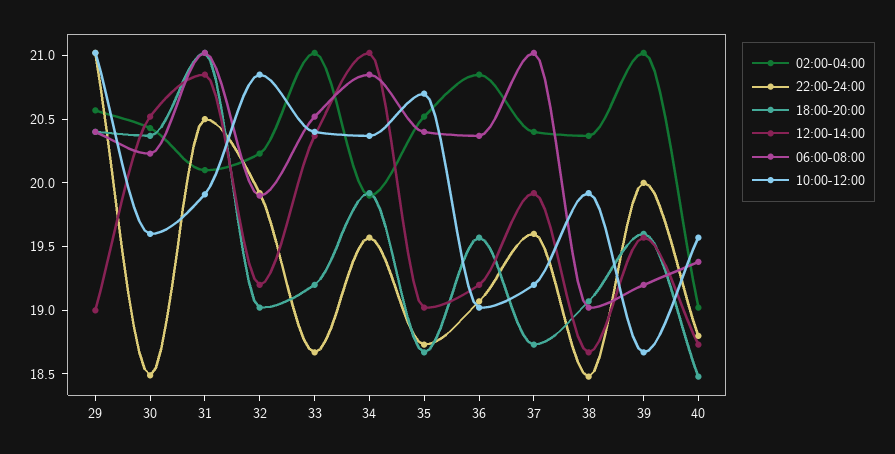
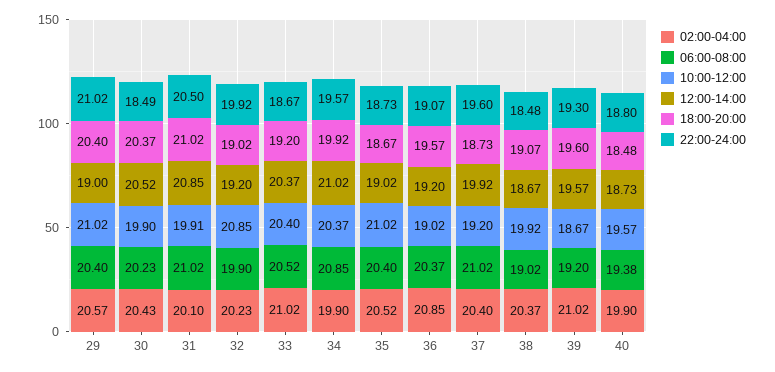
  {
    "02:00-04:00": {
      "29": 20.57,
      "30": 20.43,
      "31": 20.1,
      "32": 20.23,
      "33": 21.02,
      "34": 19.9,
      "35": 20.52,
      "36": 20.85,
      "37": 20.4,
      "38": 20.37,
      "39": 21.02,
-     "40": 19
+     "40": 19.9
    },
    "22:00-24:00": {
      "29": 21.02,
      "30": 18.49,
      "31": 20.5,
      "32": 19.92,
      "33": 18.67,
      "34": 19.57,
      "35": 18.73,
      "36": 19.07,
      "37": 19.6,
      "38": 18.48,
-     "39": 20,
+     "39": 19.3,
      "40": 18.8
    },
    "18:00-20:00": {
      "29": 20.4,
      "30": 20.37,
      "31": 21.02,
      "32": 19.02,
      "33": 19.2,
      "34": 19.92,
      "35": 18.67,
      "36": 19.57,
      "37": 18.73,
      "38": 19.07,
      "39": 19.6,
      "40": 18.48
    },
    "12:00-14:00": {
      "29": 19,
      "30": 20.52,
      "31": 20.85,
      "32": 19.2,
      "33": 20.37,
      "34": 21.02,
      "35": 19.02,
      "36": 19.2,
      "37": 19.92,
      "38": 18.67,
      "39": 19.57,
      "40": 18.73
    },
    "06:00-08:00": {
      "29": 20.4,
      "30": 20.23,
      "31": 21.02,
      "32": 19.9,
      "33": 20.52,
      "34": 20.85,
      "35": 20.4,
      "36": 20.37,
      "37": 21.02,
      "38": 19.02,
      "39": 19.2,
      "40": 19.38
    },
    "10:00-12:00": {
      "29": 21.02,
-     "30": 19.6,
+     "30": 19.9,
      "31": 19.91,
      "32": 20.85,
      "33": 20.4,
      "34": 20.37,
-     "35": 20.7,
+     "35": 21.02,
      "36": 19.02,
      "37": 19.2,
      "38": 19.92,
      "39": 18.67,
      "40": 19.57
    }
  }

